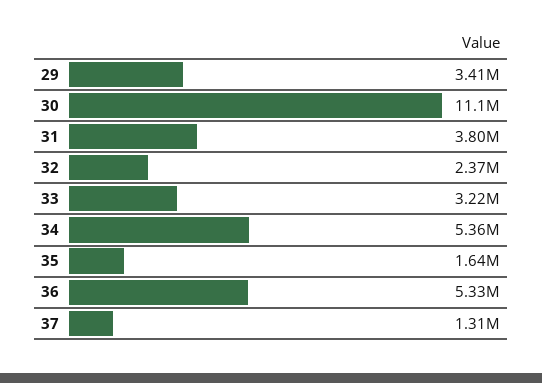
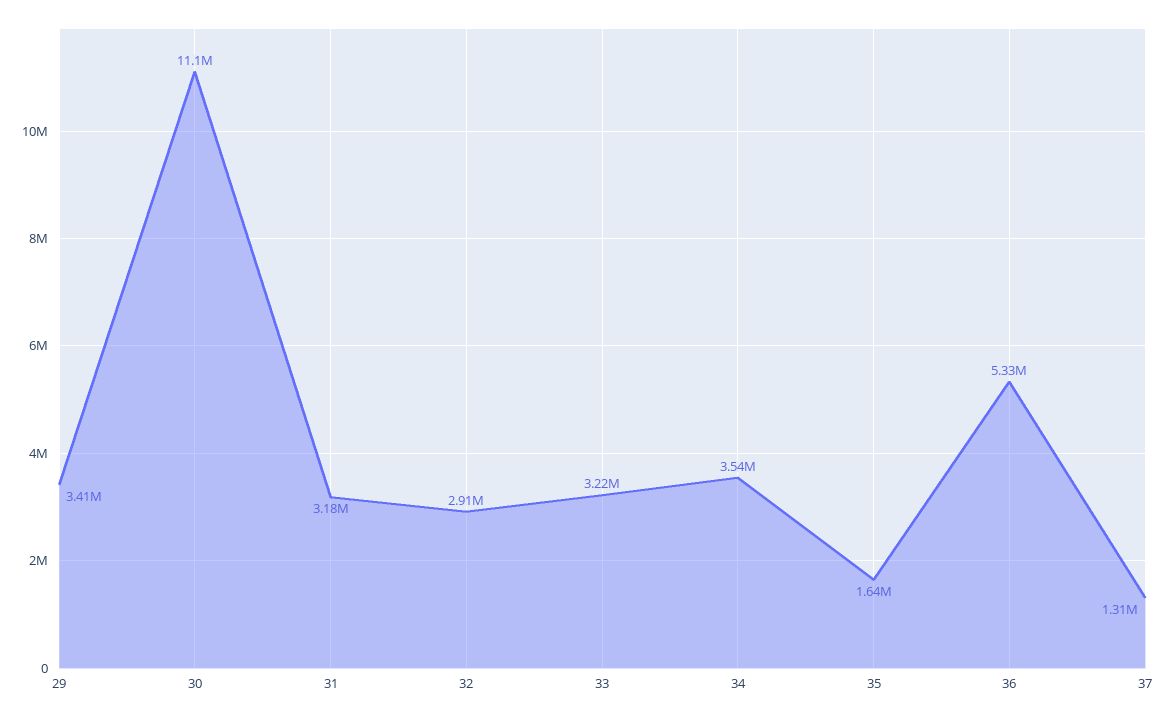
  {
    "29": 3410000,
    "30": 11100000,
-   "31": 3800000,
+   "31": 3180000,
-   "32": 2370000,
+   "32": 2910000,
    "33": 3220000,
-   "34": 5360000,
+   "34": 3540000,
    "35": 1640000,
    "36": 5330000,
    "37": 1310000
  }

